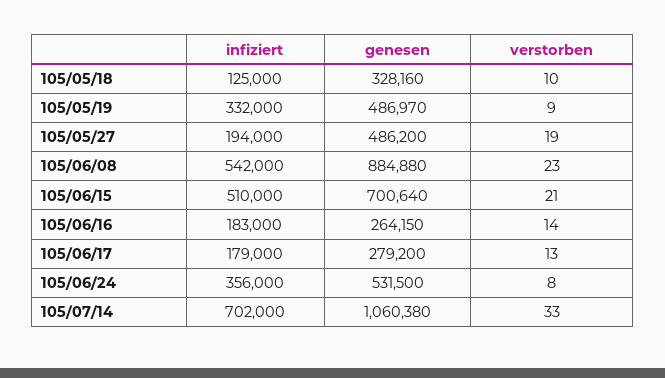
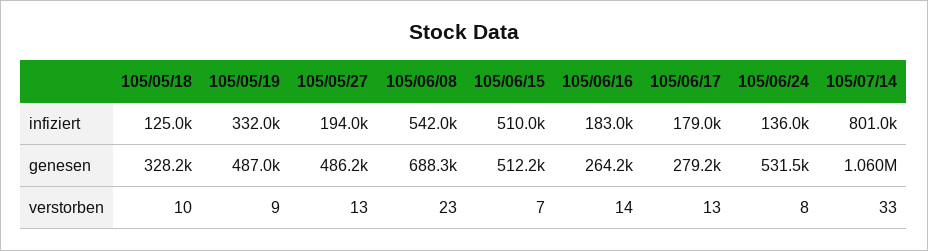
  {
    "infiziert": {
      "105/05/18": 125000,
      "105/05/19": 332000,
      "105/05/27": 194000,
      "105/06/08": 542000,
      "105/06/15": 510000,
      "105/06/16": 183000,
      "105/06/17": 179000,
-     "105/06/24": 356000,
+     "105/06/24": 136000,
-     "105/07/14": 702000
+     "105/07/14": 801000
    },
    "genesen": {
      "105/05/18": 328160,
      "105/05/19": 486970,
      "105/05/27": 486200,
-     "105/06/08": 884880,
+     "105/06/08": 688300,
-     "105/06/15": 700640,
+     "105/06/15": 512200,
      "105/06/16": 264150,
      "105/06/17": 279200,
      "105/06/24": 531500,
      "105/07/14": 1060380
    },
    "verstorben": {
      "105/05/18": 10,
      "105/05/19": 9,
-     "105/05/27": 19,
+     "105/05/27": 13,
      "105/06/08": 23,
-     "105/06/15": 21,
+     "105/06/15": 7,
      "105/06/16": 14,
      "105/06/17": 13,
      "105/06/24": 8,
      "105/07/14": 33
    }
  }

